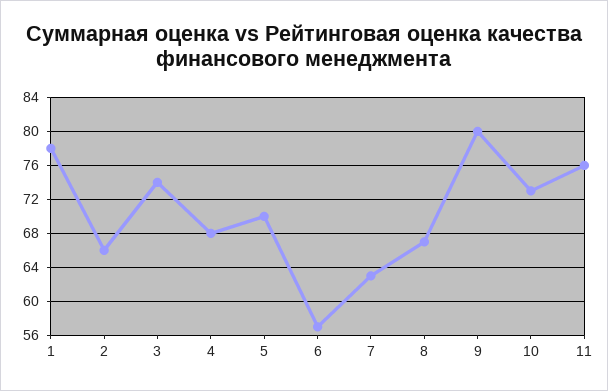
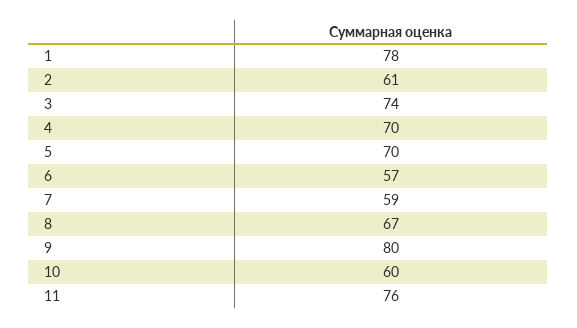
  {
    "1": 78,
-   "2": 66,
+   "2": 61,
    "3": 74,
-   "4": 68,
+   "4": 70,
    "5": 70,
    "6": 57,
-   "7": 63,
+   "7": 59,
    "8": 67,
    "9": 80,
-   "10": 73,
+   "10": 60,
    "11": 76
  }

